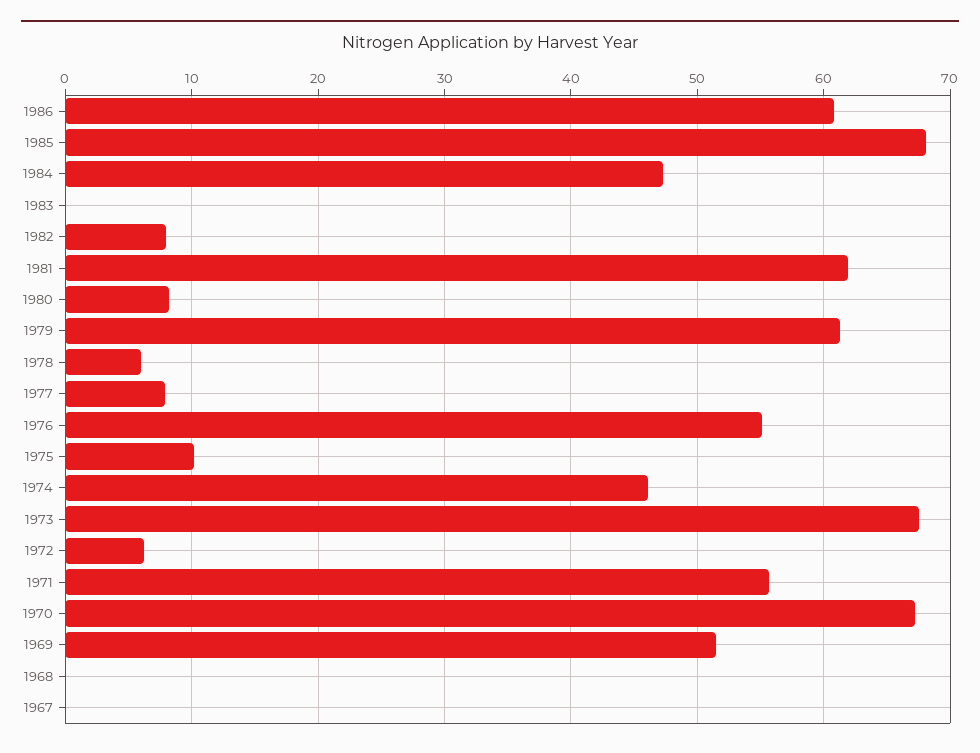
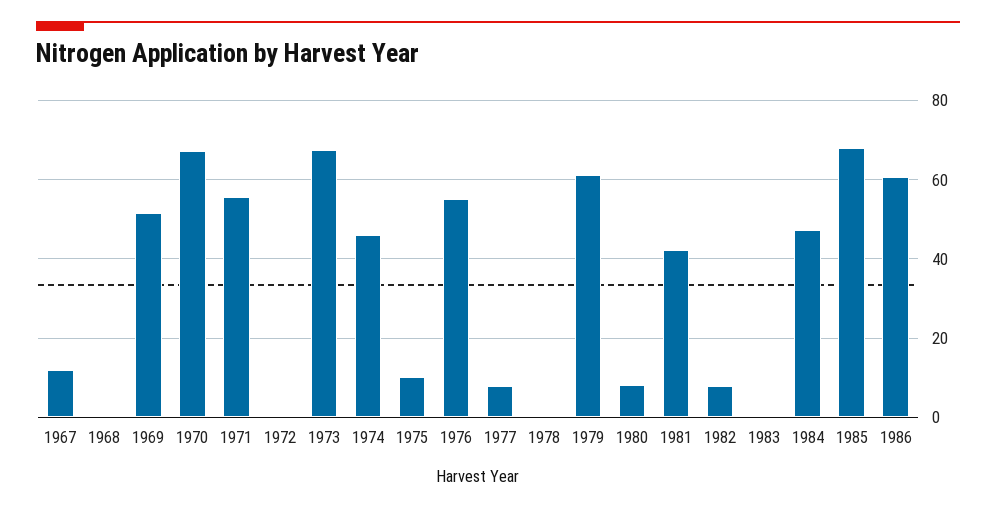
  {
    "1986": 61,
    "1985": 68,
    "1984": 47,
    "1983": 0,
    "1982": 8,
-   "1981": 62,
+   "1981": 42,
    "1980": 8,
    "1979": 61,
-   "1978": 6,
+   "1978": 0,
    "1977": 8,
    "1976": 55,
    "1975": 10,
    "1974": 46,
    "1973": 68,
-   "1972": 6,
+   "1972": 0,
    "1971": 56,
    "1970": 67,
    "1969": 52,
    "1968": 0,
-   "1967": 0
+   "1967": 12
  }

